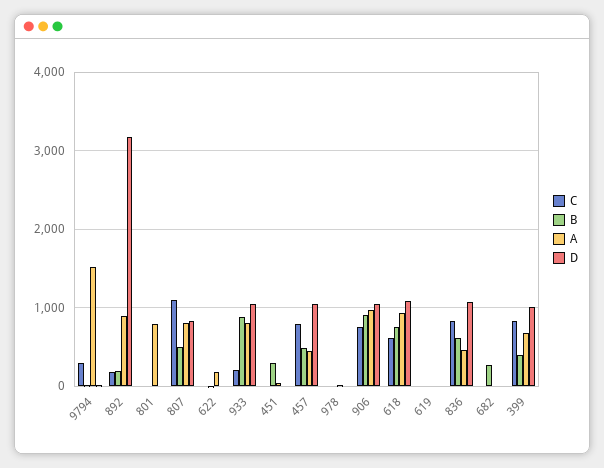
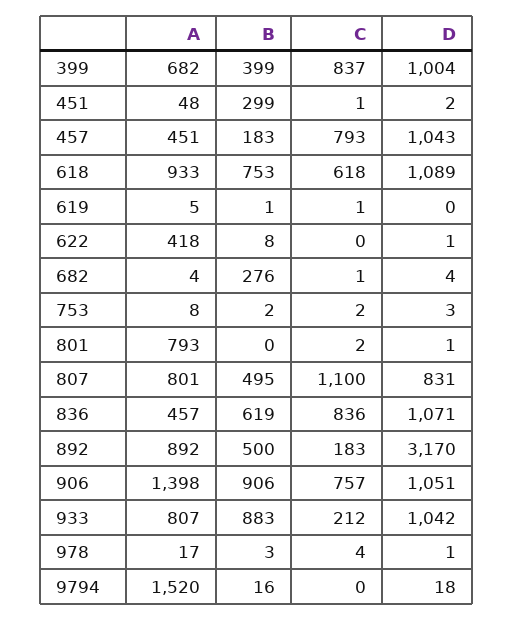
  {
    "C": {
-     "9794": 300,
+     "9794": 0,
      "892": 183,
      "801": 2,
      "807": 1100,
      "622": 0,
      "933": 212,
      "451": 1,
      "457": 793,
      "978": 4,
      "906": 757,
      "618": 618,
      "619": 1,
      "836": 836,
      "682": 1,
-     "399": 837
+     "399": 837,
+     "753": 2
    },
    "B": {
      "9794": 16,
-     "892": 200,
+     "892": 500,
      "801": 0,
      "807": 495,
      "622": 8,
      "933": 883,
      "451": 299,
-     "457": 500,
+     "457": 183,
      "978": 3,
      "906": 906,
      "618": 753,
      "619": 1,
      "836": 619,
      "682": 276,
-     "399": 399
+     "399": 399,
+     "753": 2
    },
    "A": {
      "9794": 1520,
      "892": 892,
      "801": 793,
      "807": 801,
-     "622": 200,
+     "622": 418,
      "933": 807,
      "451": 48,
      "457": 451,
      "978": 17,
-     "906": 1000,
+     "906": 1398,
      "618": 933,
      "619": 5,
      "836": 457,
      "682": 4,
-     "399": 682
+     "399": 682,
+     "753": 8
    },
    "D": {
      "9794": 18,
      "892": 3170,
      "801": 1,
      "807": 831,
      "622": 1,
      "933": 1042,
      "451": 2,
      "457": 1043,
      "978": 1,
      "906": 1051,
      "618": 1089,
      "619": 0,
      "836": 1071,
      "682": 4,
-     "399": 1004
+     "399": 1004,
+     "753": 3
    }
  }

